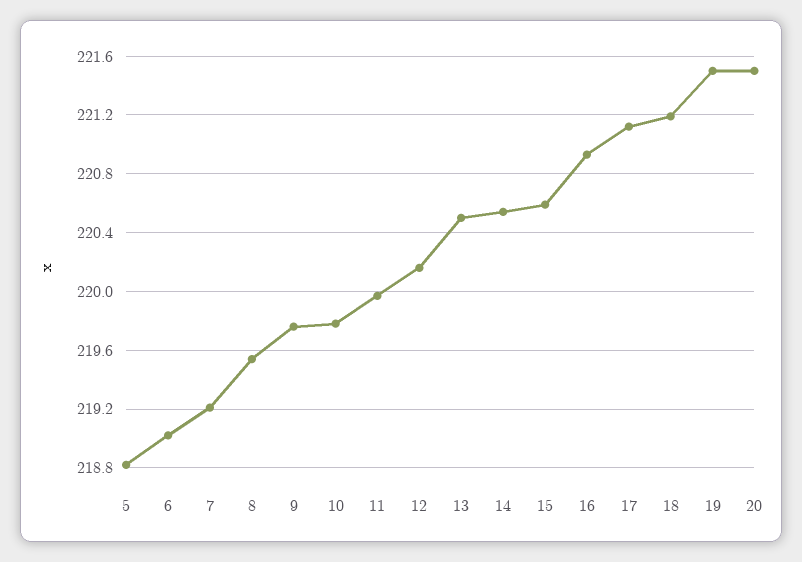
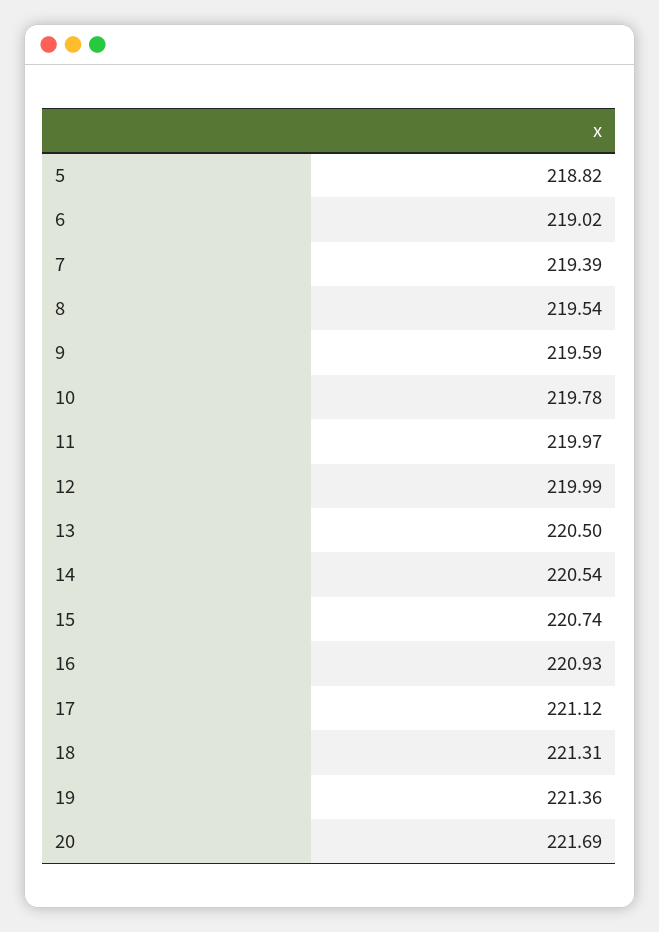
  {
    "5": 218.82,
    "6": 219.02,
-   "7": 219.2,
+   "7": 219.39,
    "8": 219.54,
-   "9": 219.75,
+   "9": 219.59,
    "10": 219.78,
    "11": 219.97,
-   "12": 220.15,
+   "12": 219.99,
    "13": 220.5,
    "14": 220.54,
-   "15": 220.6,
+   "15": 220.74,
    "16": 220.93,
    "17": 221.12,
-   "18": 221.2,
+   "18": 221.31,
-   "19": 221.5,
+   "19": 221.36,
-   "20": 221.5
+   "20": 221.69
  }

